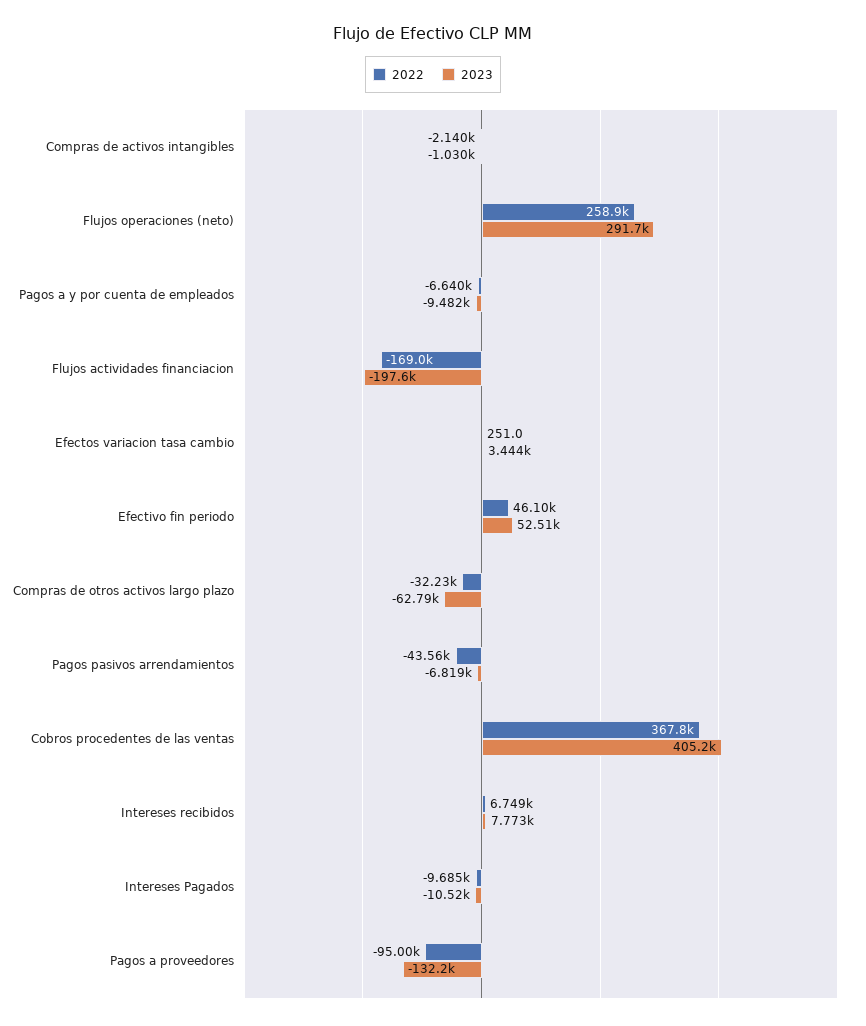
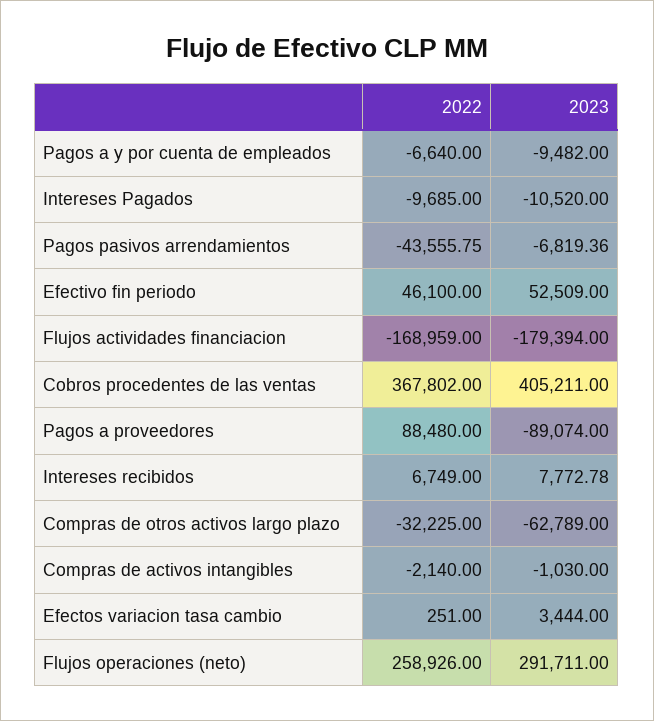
  {
    "2022": {
      "Compras de activos intangibles": -2140,
      "Flujos operaciones (neto)": 258926,
      "Pagos a y por cuenta de empleados": -6640,
      "Flujos actividades financiacion": -168959,
      "Efectos variacion tasa cambio": 251,
      "Efectivo fin periodo": 46100,
      "Compras de otros activos largo plazo": -32225,
      "Pagos pasivos arrendamientos": -43555.75,
      "Cobros procedentes de las ventas": 367802,
      "Intereses recibidos": 6749,
      "Intereses Pagados": -9685,
-     "Pagos a proveedores": -95000
+     "Pagos a proveedores": 88480
    },
    "2023": {
      "Compras de activos intangibles": -1030,
      "Flujos operaciones (neto)": 291711,
      "Pagos a y por cuenta de empleados": -9482,
-     "Flujos actividades financiacion": -197600,
+     "Flujos actividades financiacion": -179394,
      "Efectos variacion tasa cambio": 3444,
      "Efectivo fin periodo": 52509,
      "Compras de otros activos largo plazo": -62789,
      "Pagos pasivos arrendamientos": -6819.36,
      "Cobros procedentes de las ventas": 405211,
      "Intereses recibidos": 7772.78,
      "Intereses Pagados": -10520,
-     "Pagos a proveedores": -132200
+     "Pagos a proveedores": -89074
    }
  }

